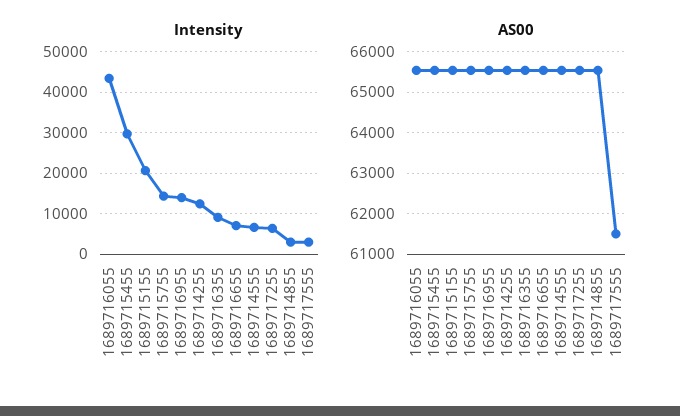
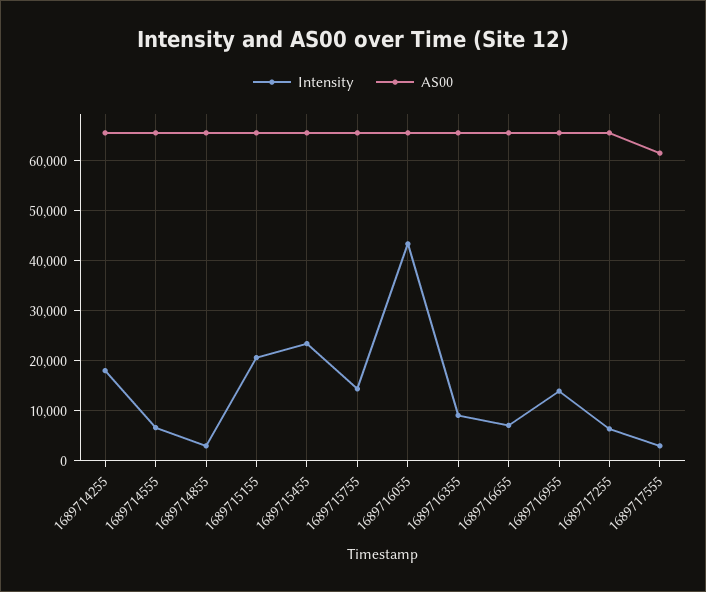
  {
    "Intensity": {
      "1689716055": 44000,
-     "1689715455": 30000,
+     "1689715455": 24000,
      "1689715155": 20000,
      "1689715755": 14000,
      "1689716955": 14000,
-     "1689714255": 12000,
+     "1689714255": 18000,
      "1689716355": 10000,
      "1689716655": 8000,
      "1689714555": 6000,
      "1689717255": 6000,
      "1689714855": 2000,
      "1689717555": 2000
    },
    "AS00": {
      "1689716055": 65600,
      "1689715455": 65600,
      "1689715155": 65600,
      "1689715755": 65600,
      "1689716955": 65600,
      "1689714255": 65600,
      "1689716355": 65600,
      "1689716655": 65600,
      "1689714555": 65600,
      "1689717255": 65600,
      "1689714855": 65600,
      "1689717555": 61600
    }
  }

